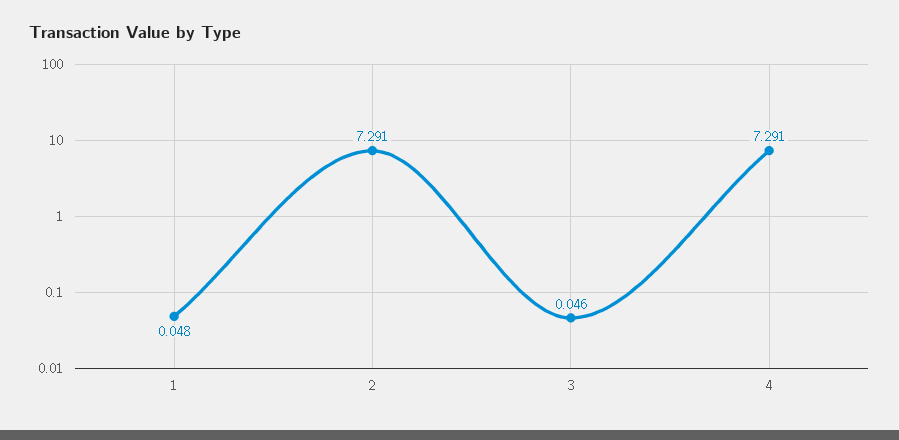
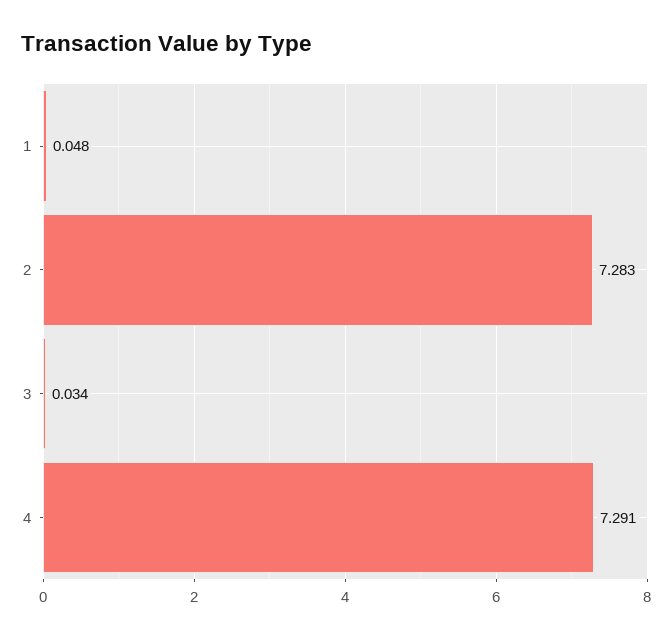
  {
    "1": 0.048,
-   "2": 7.291,
+   "2": 7.283,
-   "3": 0.046,
+   "3": 0.034,
    "4": 7.291
  }

